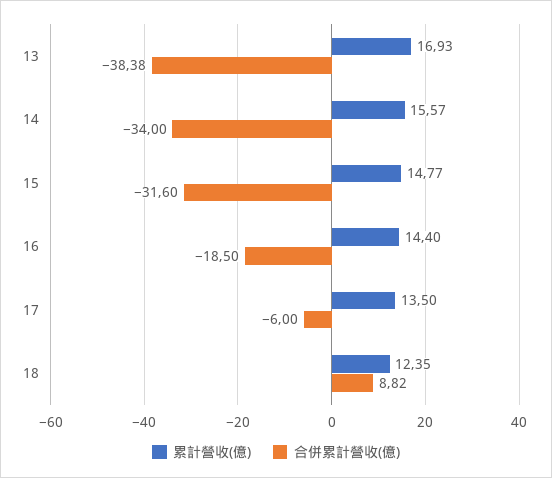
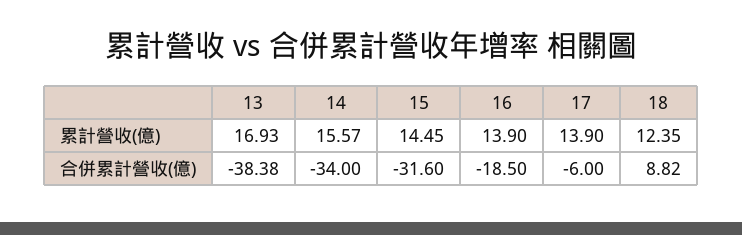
  {
    "累計營收(億)": {
      "13": 16.93,
      "14": 15.57,
-     "15": 14.77,
+     "15": 14.45,
-     "16": 14.4,
+     "16": 13.9,
-     "17": 13.5,
+     "17": 13.9,
      "18": 12.35
    },
    "合併累計營收(億)": {
      "13": -38.38,
      "14": -34,
      "15": -31.6,
      "16": -18.5,
      "17": -6,
      "18": 8.82
    }
  }

